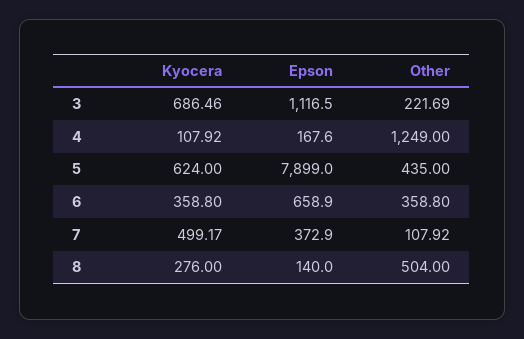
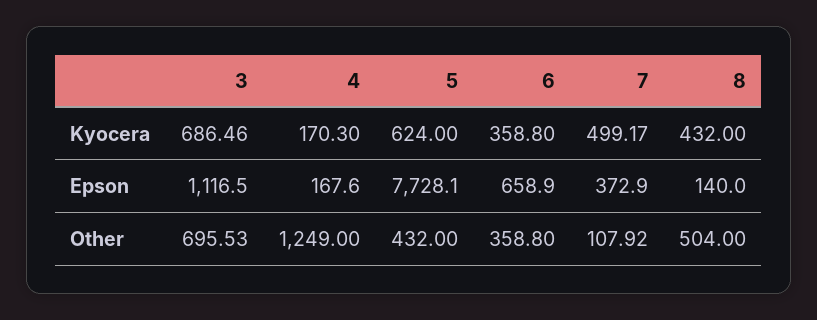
  {
    "Kyocera": {
      "3": 686.46,
-     "4": 107.92,
+     "4": 170.3,
      "5": 624,
      "6": 358.8,
      "7": 499.17,
-     "8": 276
+     "8": 432
    },
    "Epson": {
      "3": 1116.5,
      "4": 167.6,
-     "5": 7899,
+     "5": 7728.1,
      "6": 658.9,
      "7": 372.9,
      "8": 140
    },
    "Other": {
-     "3": 221.69,
+     "3": 695.53,
      "4": 1249,
-     "5": 435,
+     "5": 432,
      "6": 358.8,
      "7": 107.92,
      "8": 504
    }
  }

